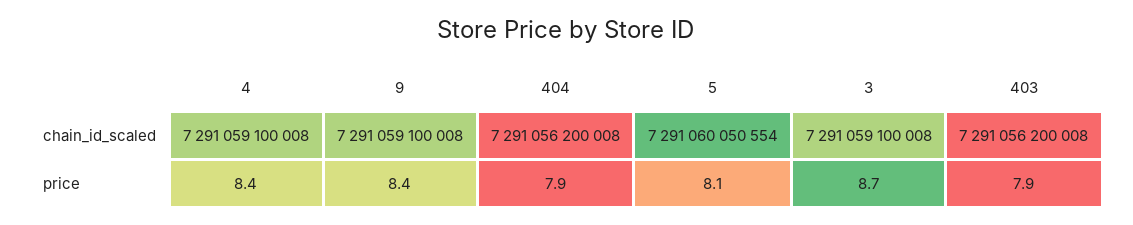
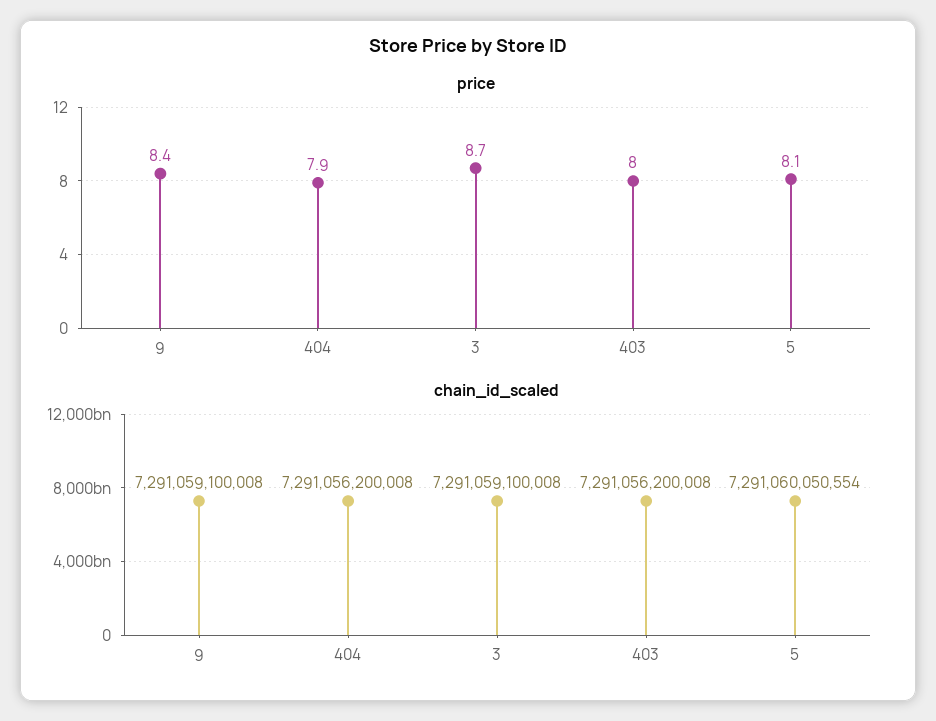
  {
    "chain_id_scaled": {
-     "4": 7291059100008,
      "9": 7291059100008,
      "404": 7291056200008,
      "5": 7291060050554,
      "3": 7291059100008,
      "403": 7291056200008
    },
    "price": {
-     "4": 8.4,
      "9": 8.4,
      "404": 7.9,
      "5": 8.1,
      "3": 8.7,
-     "403": 7.9
+     "403": 8
    }
  }

